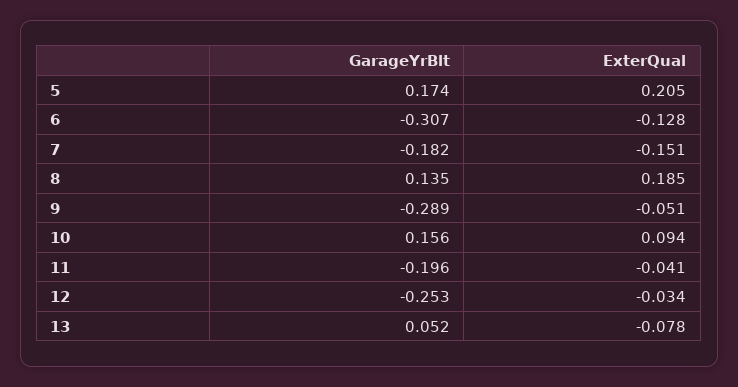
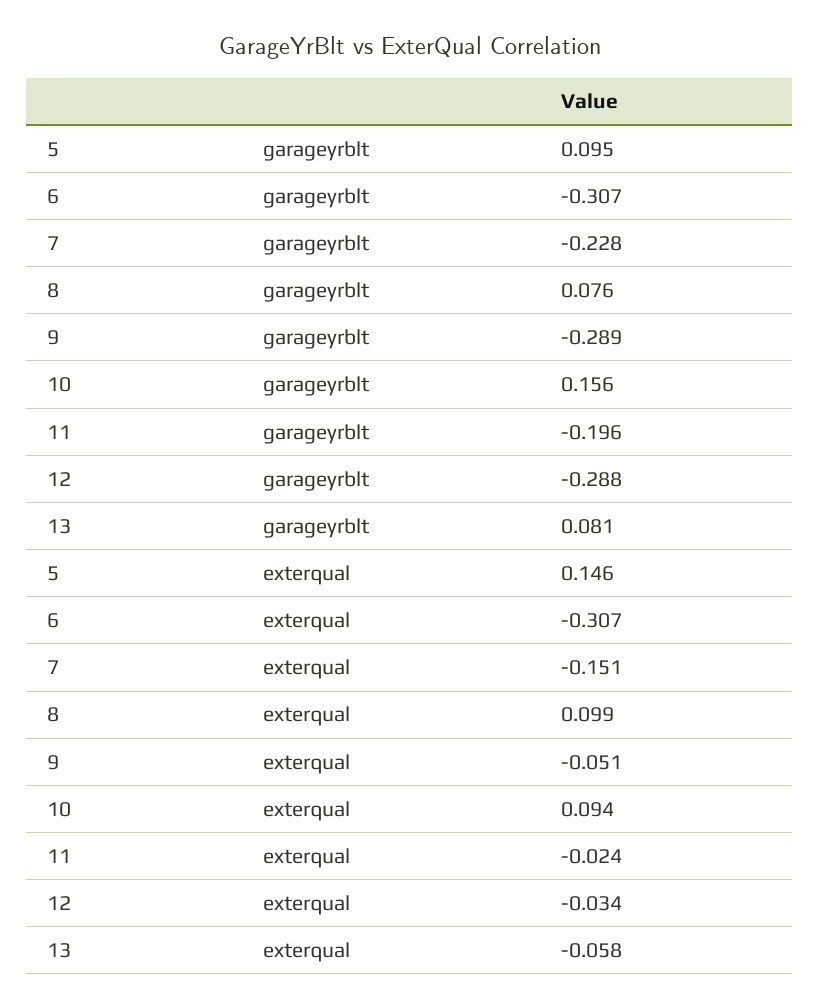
  {
    "GarageYrBlt": {
-     "5": 0.174,
+     "5": 0.095,
      "6": -0.307,
-     "7": -0.182,
+     "7": -0.228,
-     "8": 0.135,
+     "8": 0.076,
      "9": -0.289,
      "10": 0.156,
      "11": -0.196,
-     "12": -0.253,
+     "12": -0.288,
-     "13": 0.052
+     "13": 0.081
    },
    "ExterQual": {
-     "5": 0.205,
+     "5": 0.146,
-     "6": -0.128,
+     "6": -0.307,
      "7": -0.151,
-     "8": 0.185,
+     "8": 0.099,
      "9": -0.051,
      "10": 0.094,
-     "11": -0.041,
+     "11": -0.024,
      "12": -0.034,
-     "13": -0.078
+     "13": -0.058
    }
  }

